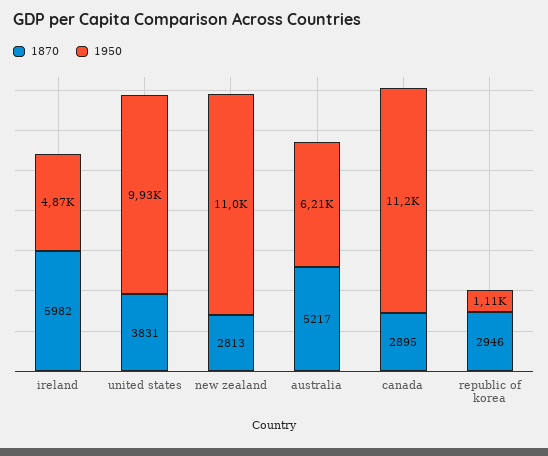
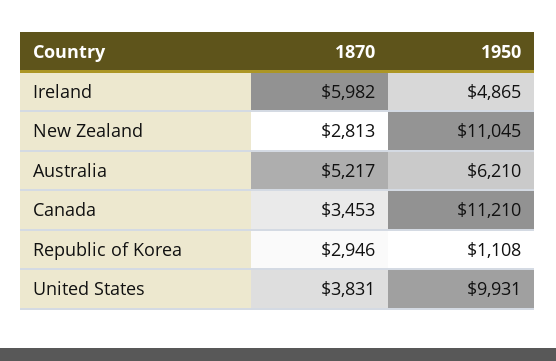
  {
    "1870": {
      "ireland": 5982,
      "united states": 3831,
      "new zealand": 2813,
      "australia": 5217,
-     "canada": 2895,
+     "canada": 3453,
      "republic of korea": 2946
    },
    "1950": {
      "ireland": 4865,
      "united states": 9931,
      "new zealand": 11045,
      "australia": 6210,
      "canada": 11210,
      "republic of korea": 1108
    }
  }

